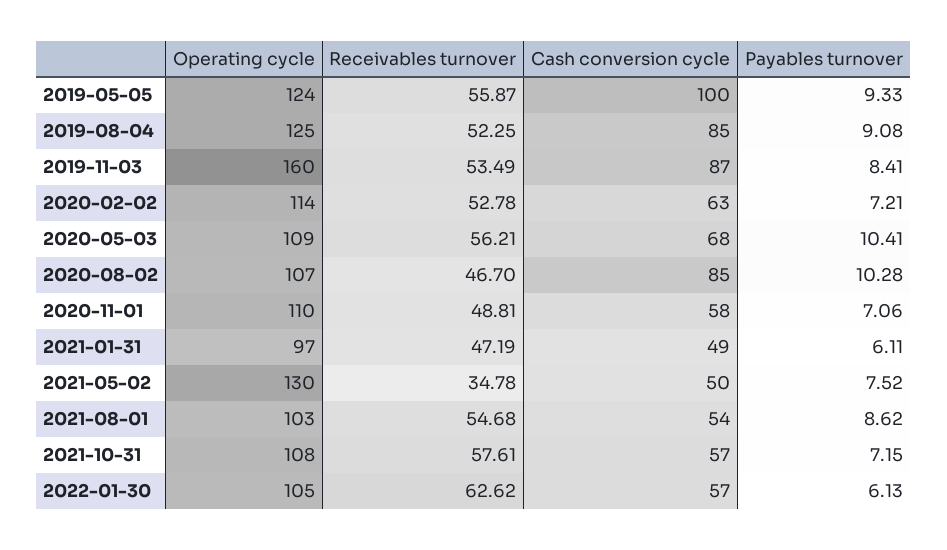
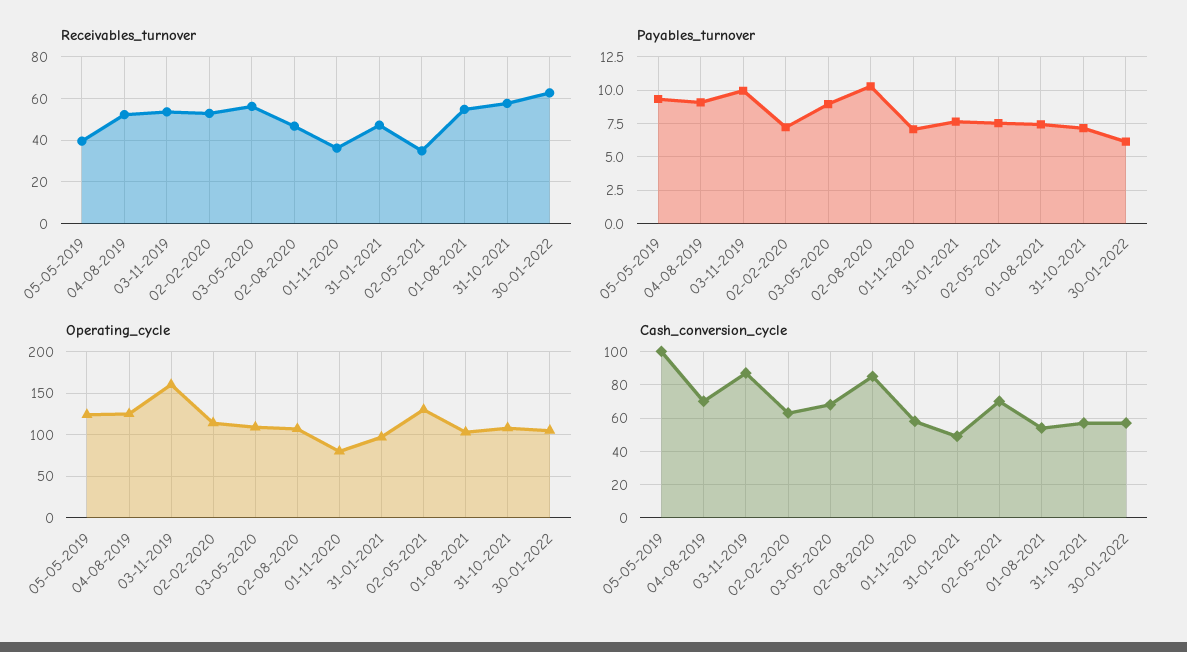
  {
    "Operating cycle": {
      "2019-05-05": 124,
      "2019-08-04": 125,
      "2019-11-03": 160,
      "2020-02-02": 114,
      "2020-05-03": 109,
      "2020-08-02": 107,
-     "2020-11-01": 110,
+     "2020-11-01": 80,
      "2021-01-31": 97,
      "2021-05-02": 130,
      "2021-08-01": 103,
      "2021-10-31": 108,
      "2022-01-30": 105
    },
    "Receivables turnover": {
-     "2019-05-05": 55.87,
+     "2019-05-05": 40,
      "2019-08-04": 52.25,
      "2019-11-03": 53.49,
      "2020-02-02": 52.78,
      "2020-05-03": 56.21,
      "2020-08-02": 46.7,
-     "2020-11-01": 48.81,
+     "2020-11-01": 35,
      "2021-01-31": 47.19,
      "2021-05-02": 34.78,
      "2021-08-01": 54.68,
      "2021-10-31": 57.61,
      "2022-01-30": 62.62
    },
    "Cash conversion cycle": {
      "2019-05-05": 100,
-     "2019-08-04": 85,
+     "2019-08-04": 70,
      "2019-11-03": 87,
      "2020-02-02": 63,
      "2020-05-03": 68,
      "2020-08-02": 85,
      "2020-11-01": 58,
      "2021-01-31": 49,
-     "2021-05-02": 50,
+     "2021-05-02": 70,
      "2021-08-01": 54,
      "2021-10-31": 57,
      "2022-01-30": 57
    },
    "Payables turnover": {
      "2019-05-05": 9.33,
      "2019-08-04": 9.08,
-     "2019-11-03": 8.41,
+     "2019-11-03": 10,
      "2020-02-02": 7.21,
-     "2020-05-03": 10.41,
+     "2020-05-03": 9,
      "2020-08-02": 10.28,
      "2020-11-01": 7.06,
-     "2021-01-31": 6.11,
+     "2021-01-31": 7.5,
      "2021-05-02": 7.52,
-     "2021-08-01": 8.62,
+     "2021-08-01": 7.5,
      "2021-10-31": 7.15,
      "2022-01-30": 6.13
    }
  }

